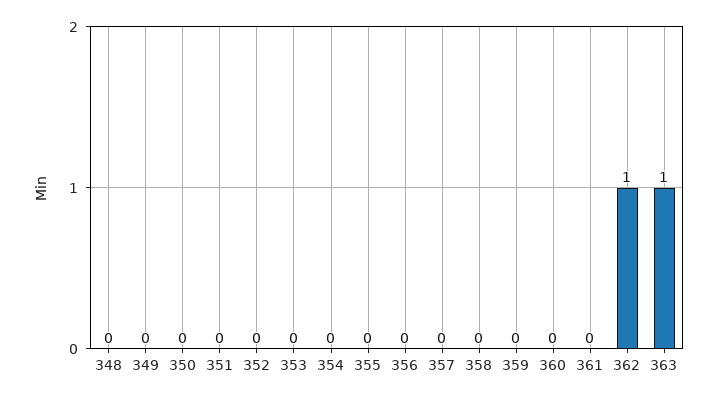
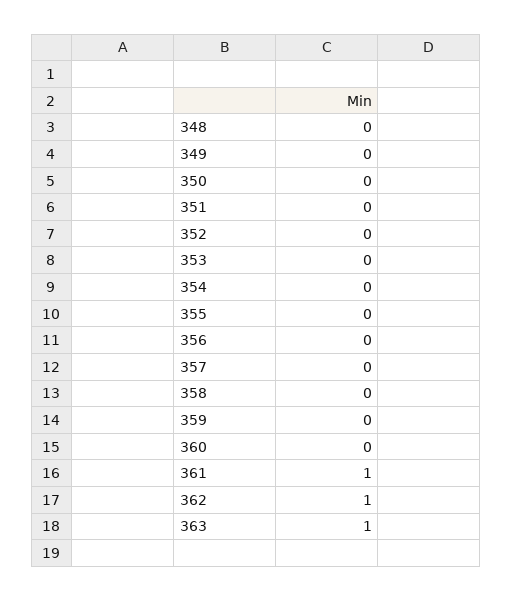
  {
    "348": 0,
    "349": 0,
    "350": 0,
    "351": 0,
    "352": 0,
    "353": 0,
    "354": 0,
    "355": 0,
    "356": 0,
    "357": 0,
    "358": 0,
    "359": 0,
    "360": 0,
-   "361": 0,
+   "361": 1,
    "362": 1,
    "363": 1
  }

